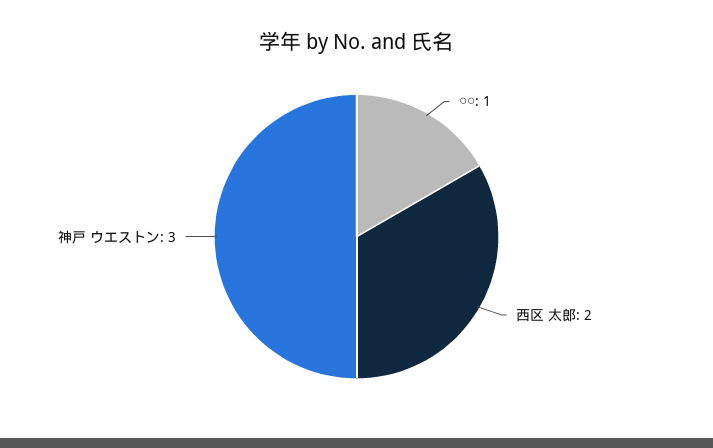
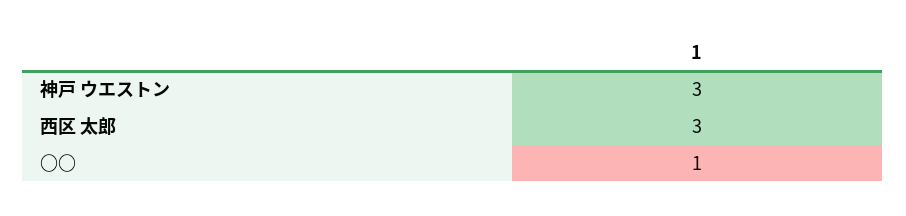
  {
    "○○": 1,
-   "西区 太郎": 2,
+   "西区 太郎": 3,
    "神戸 ウエストン": 3
  }

